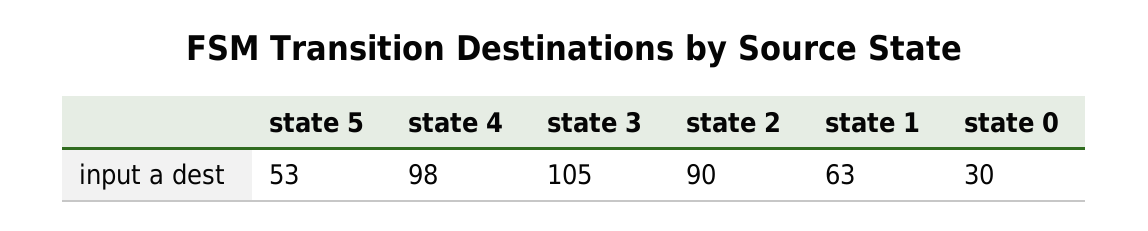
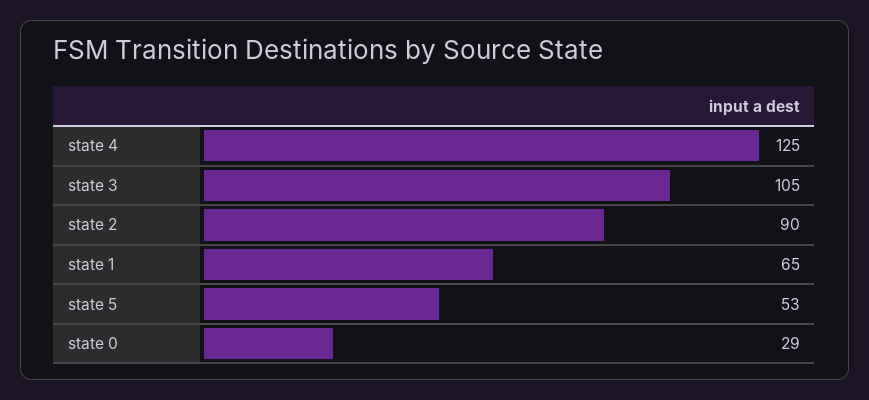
  {
    "state 5": 53,
-   "state 4": 98,
+   "state 4": 125,
    "state 3": 105,
    "state 2": 90,
-   "state 1": 63,
+   "state 1": 65,
-   "state 0": 30
+   "state 0": 29
  }

